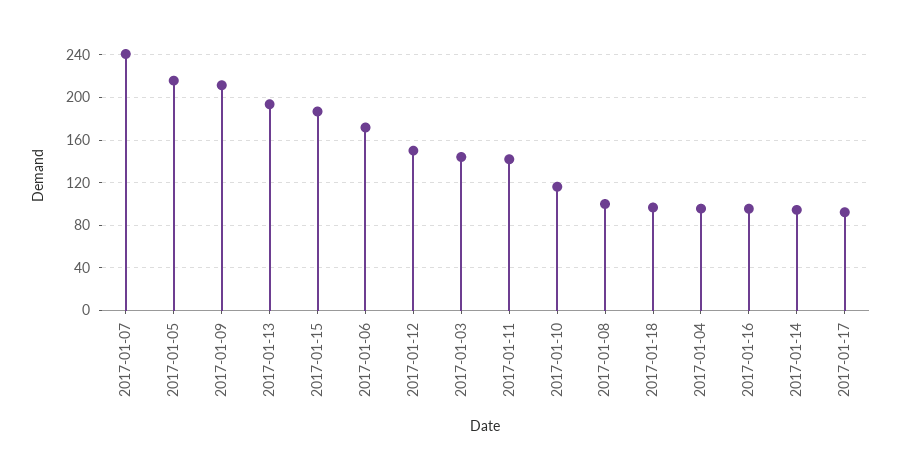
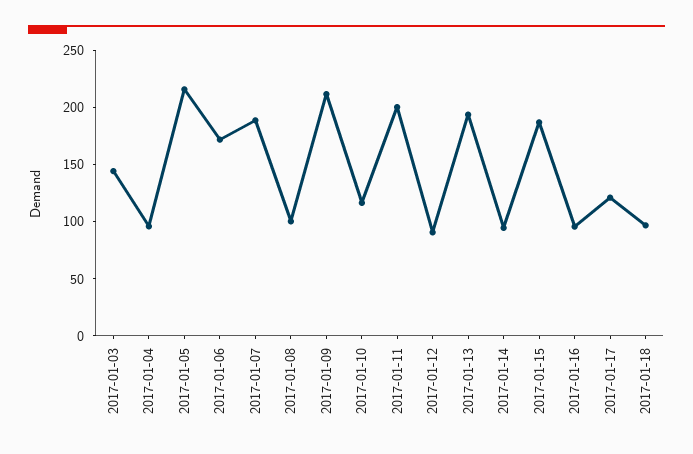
  {
-   "2017-01-07": 240,
+   "2017-01-07": 190,
    "2017-01-05": 220,
    "2017-01-09": 210,
    "2017-01-13": 190,
    "2017-01-15": 190,
    "2017-01-06": 170,
-   "2017-01-12": 150,
+   "2017-01-12": 90,
    "2017-01-03": 140,
-   "2017-01-11": 140,
+   "2017-01-11": 200,
    "2017-01-10": 120,
    "2017-01-08": 100,
    "2017-01-18": 100,
    "2017-01-04": 100,
    "2017-01-16": 100,
    "2017-01-14": 90,
-   "2017-01-17": 90
+   "2017-01-17": 120
  }

